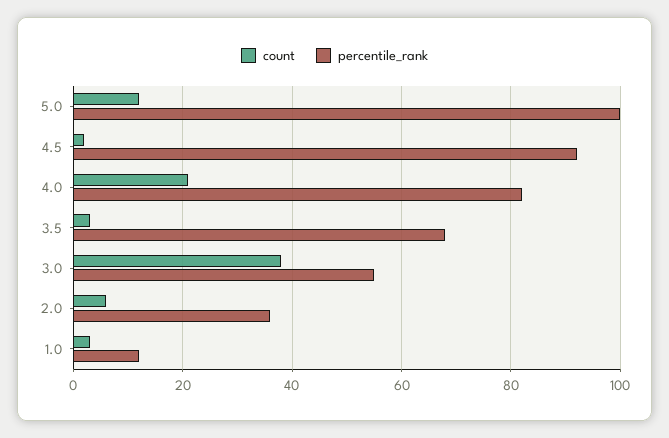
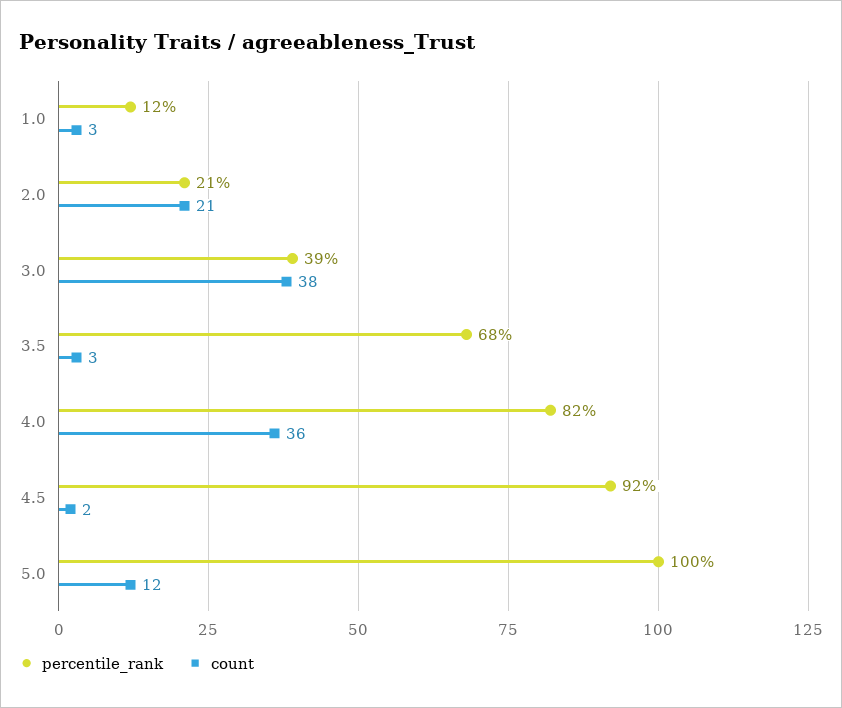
  {
    "count": {
      "5.0": 12,
      "4.5": 2,
-     "4.0": 20,
+     "4.0": 36,
      "3.5": 3,
      "3.0": 38,
-     "2.0": 5,
+     "2.0": 21,
      "1.0": 3
    },
    "percentile_rank": {
      "5.0": 100,
      "4.5": 92,
      "4.0": 82,
      "3.5": 68,
-     "3.0": 55,
+     "3.0": 39,
-     "2.0": 35,
+     "2.0": 21,
      "1.0": 12
    }
  }

